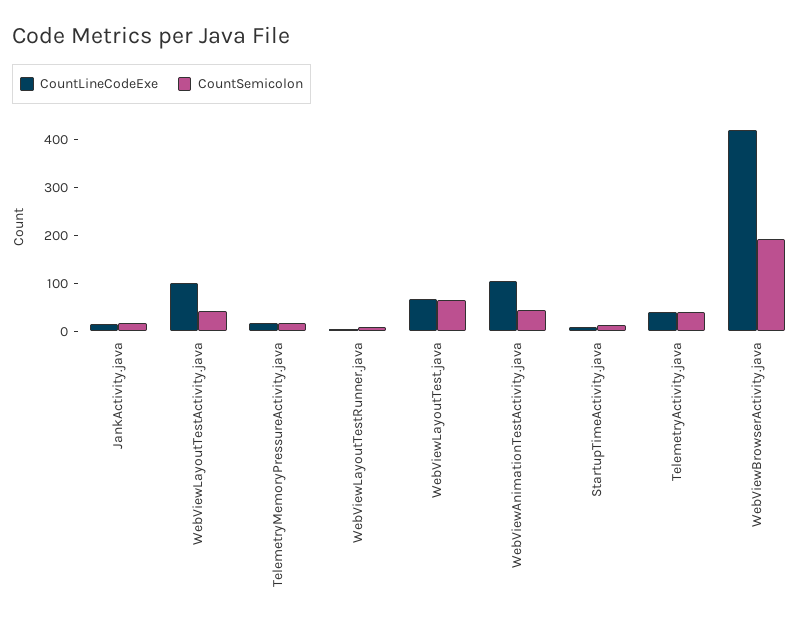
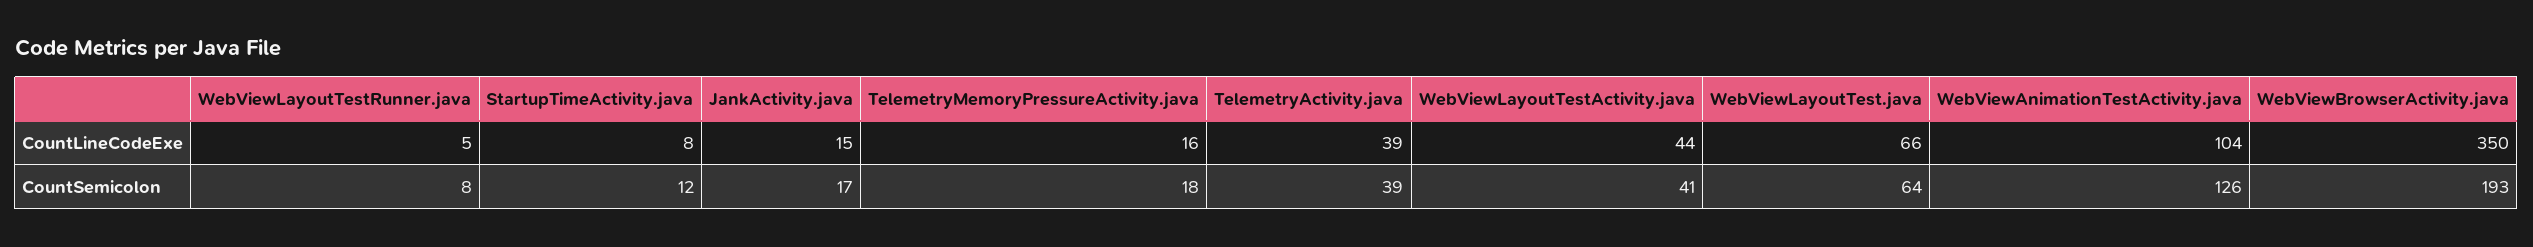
  {
    "CountLineCodeExe": {
      "JankActivity.java": 15,
-     "WebViewLayoutTestActivity.java": 100,
+     "WebViewLayoutTestActivity.java": 44,
      "TelemetryMemoryPressureActivity.java": 16,
      "WebViewLayoutTestRunner.java": 5,
      "WebViewLayoutTest.java": 66,
      "WebViewAnimationTestActivity.java": 104,
      "StartupTimeActivity.java": 8,
      "TelemetryActivity.java": 39,
-     "WebViewBrowserActivity.java": 420
+     "WebViewBrowserActivity.java": 350
    },
    "CountSemicolon": {
      "JankActivity.java": 17,
      "WebViewLayoutTestActivity.java": 41,
      "TelemetryMemoryPressureActivity.java": 18,
      "WebViewLayoutTestRunner.java": 8,
      "WebViewLayoutTest.java": 64,
-     "WebViewAnimationTestActivity.java": 40,
+     "WebViewAnimationTestActivity.java": 126,
      "StartupTimeActivity.java": 12,
      "TelemetryActivity.java": 39,
      "WebViewBrowserActivity.java": 193
    }
  }

